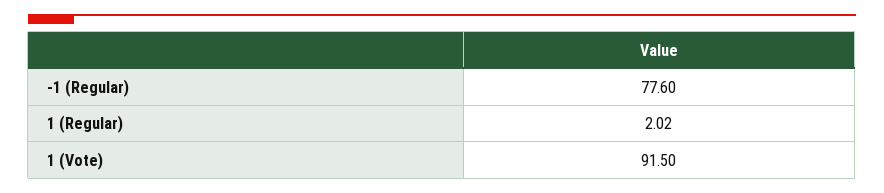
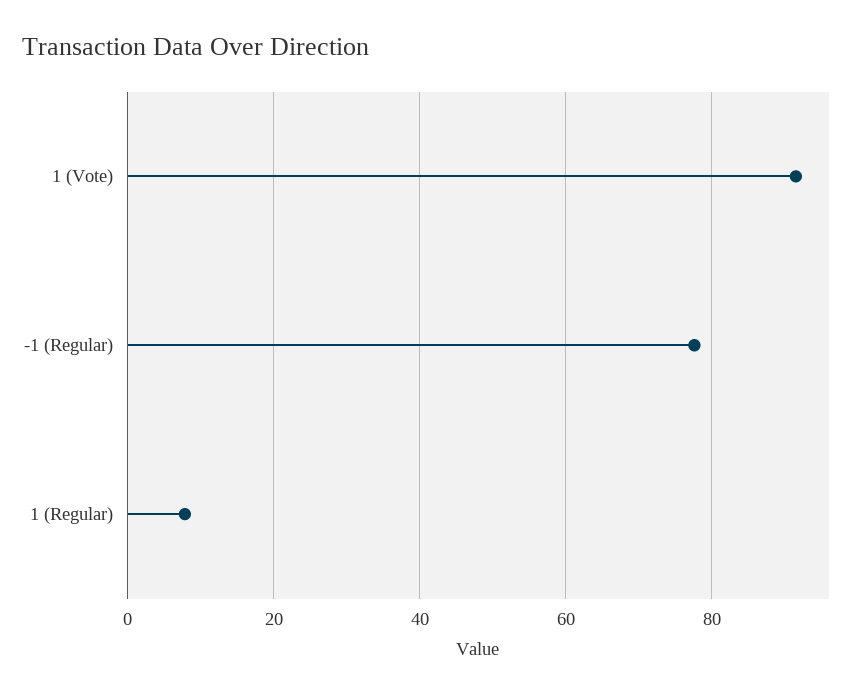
  {
    "-1 (Regular)": 77.6,
-   "1 (Regular)": 2.02,
+   "1 (Regular)": 8,
    "1 (Vote)": 91.5
  }

